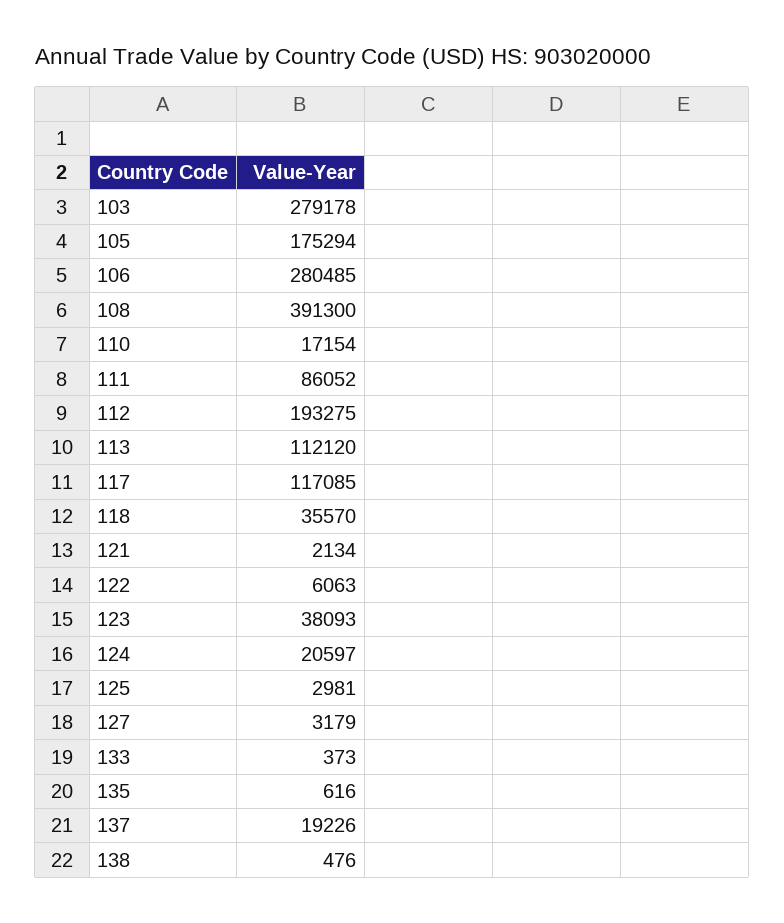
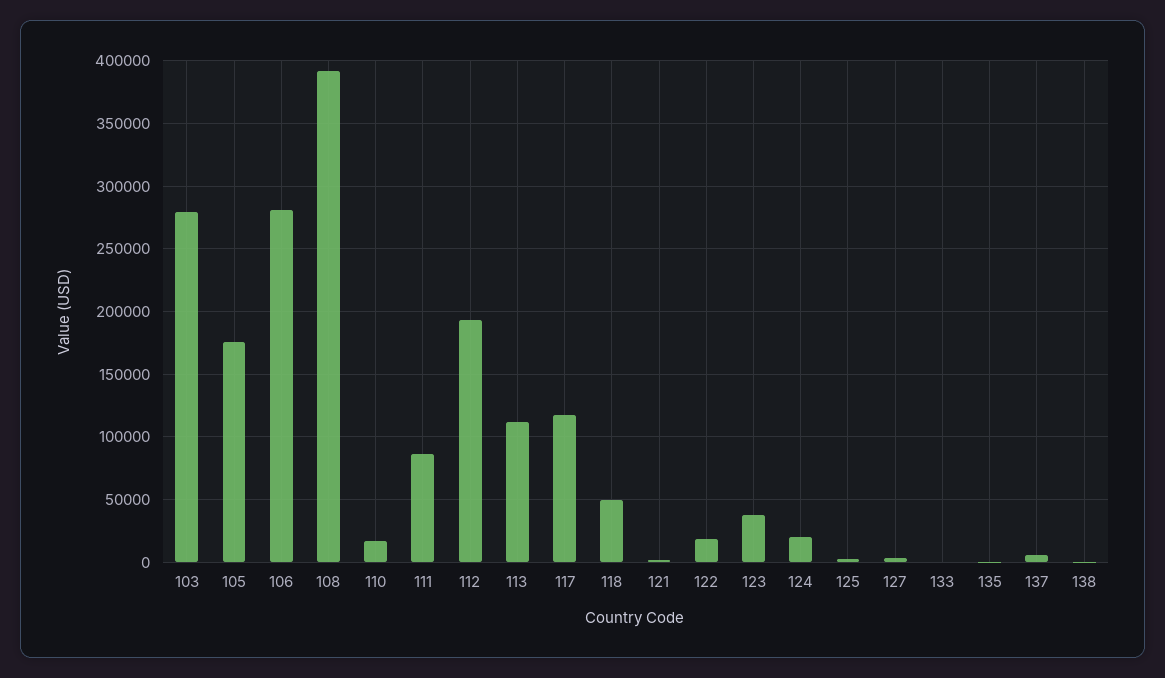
  {
    "103": 279178,
    "105": 175294,
    "106": 280485,
    "108": 391300,
    "110": 17154,
    "111": 86052,
    "112": 193275,
    "113": 112120,
    "117": 117085,
-   "118": 35570,
+   "118": 50000,
    "121": 2134,
-   "122": 6063,
+   "122": 20000,
    "123": 38093,
    "124": 20597,
    "125": 2981,
    "127": 3179,
    "133": 373,
    "135": 616,
-   "137": 19226,
+   "137": 5000,
    "138": 476
  }

